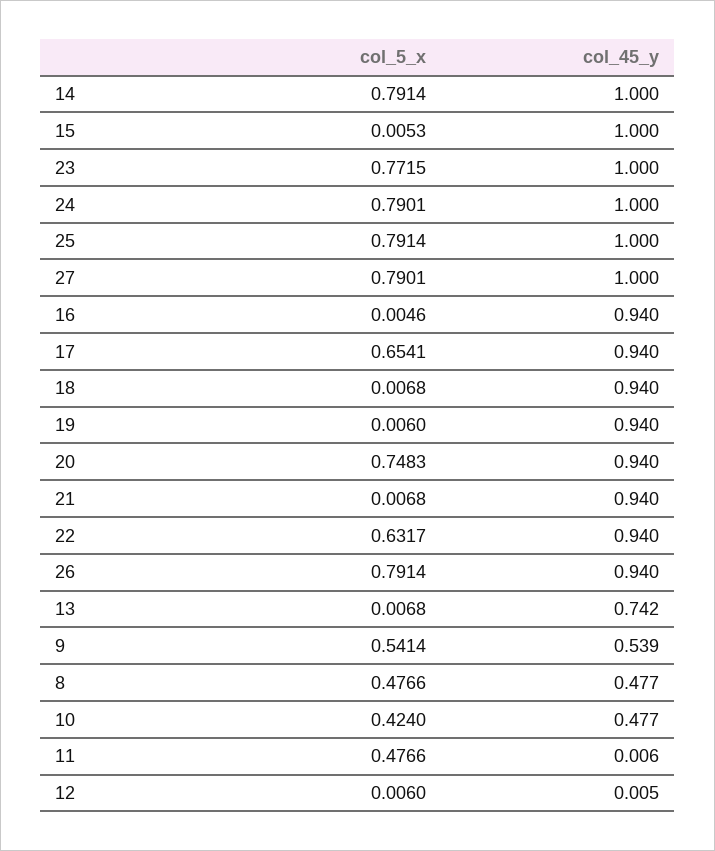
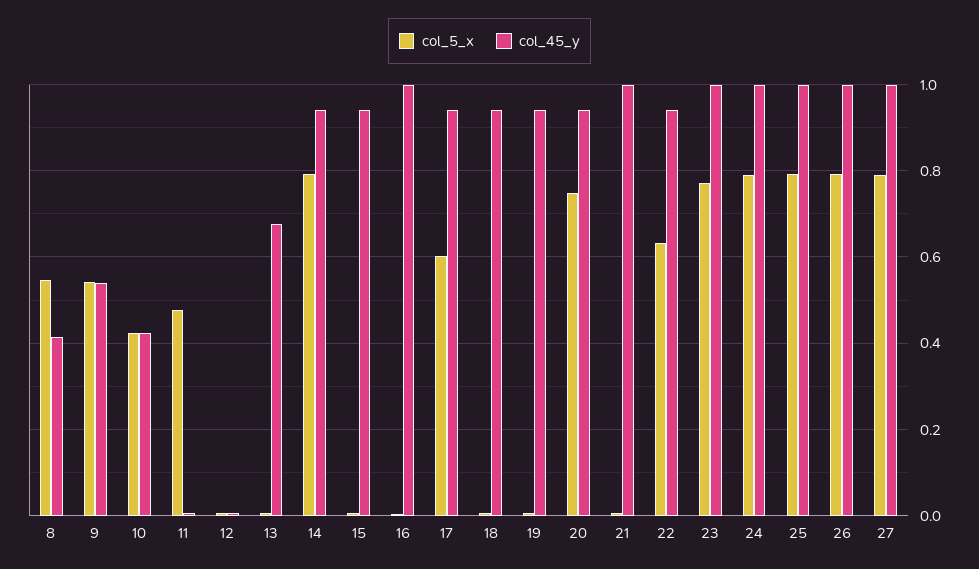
  {
    "col_5_x": {
      "14": 0.7914,
      "15": 0.0053,
      "23": 0.7715,
      "24": 0.7901,
      "25": 0.7914,
      "27": 0.7901,
      "16": 0.0046,
-     "17": 0.6541,
+     "17": 0.6,
      "18": 0.0068,
      "19": 0.006,
      "20": 0.7483,
      "21": 0.0068,
      "22": 0.6317,
      "26": 0.7914,
      "13": 0.0068,
      "9": 0.5414,
-     "8": 0.4766,
+     "8": 0.54,
      "10": 0.424,
      "11": 0.4766,
      "12": 0.006
    },
    "col_45_y": {
-     "14": 1,
+     "14": 0.94,
-     "15": 1,
+     "15": 0.94,
      "23": 1,
      "24": 1,
      "25": 1,
      "27": 1,
-     "16": 0.94,
+     "16": 1,
      "17": 0.94,
      "18": 0.94,
      "19": 0.94,
      "20": 0.94,
-     "21": 0.94,
+     "21": 1,
      "22": 0.94,
-     "26": 0.94,
+     "26": 1,
-     "13": 0.742,
+     "13": 0.68,
      "9": 0.539,
-     "8": 0.477,
+     "8": 0.42,
-     "10": 0.477,
+     "10": 0.42,
      "11": 0.006,
      "12": 0.005
    }
  }

